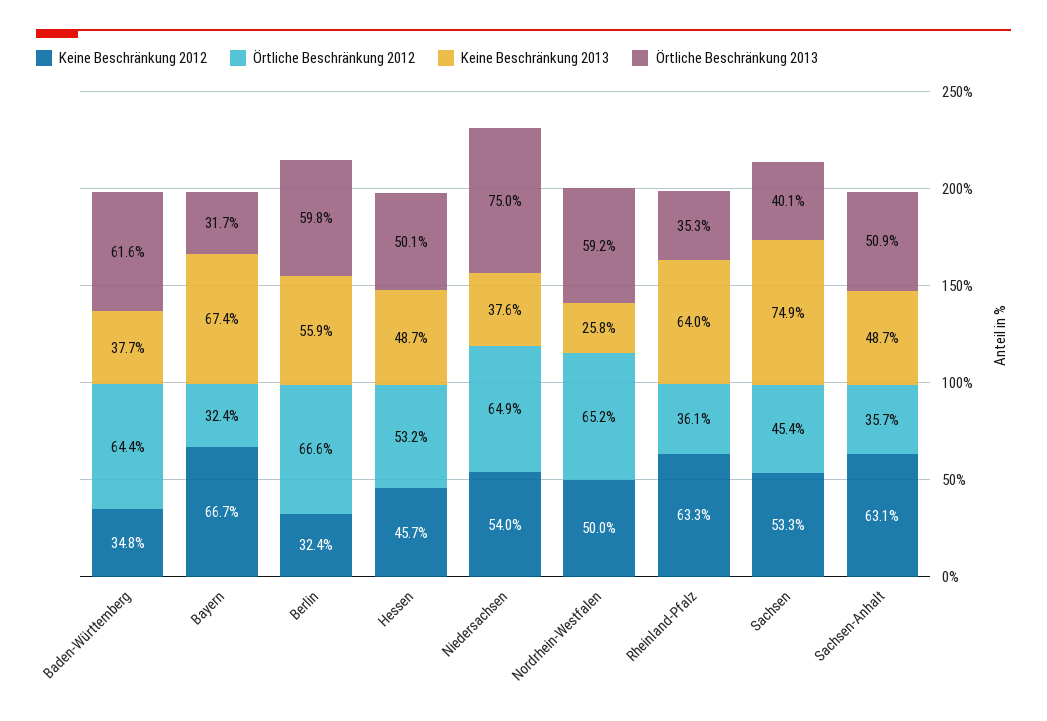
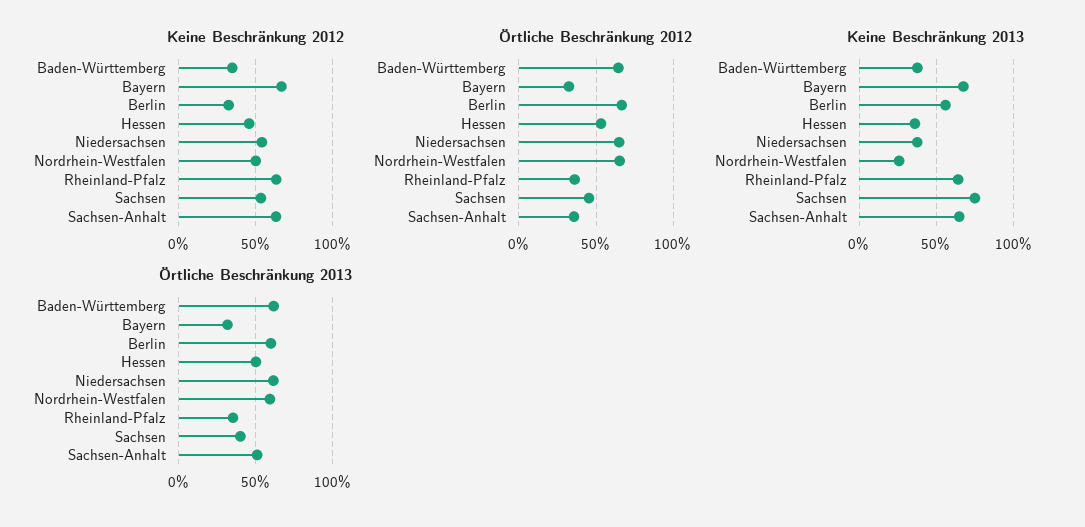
  {
    "Keine Beschränkung 2012": {
      "Baden-Württemberg": 34.8,
      "Bayern": 66.7,
      "Berlin": 32.4,
      "Hessen": 45.7,
      "Niedersachsen": 54,
      "Nordrhein-Westfalen": 50,
      "Rheinland-Pfalz": 63.3,
      "Sachsen": 53.3,
      "Sachsen-Anhalt": 63.1
    },
    "Örtliche Beschränkung 2012": {
      "Baden-Württemberg": 64.4,
      "Bayern": 32.4,
      "Berlin": 66.6,
      "Hessen": 53.2,
      "Niedersachsen": 64.9,
      "Nordrhein-Westfalen": 65.2,
      "Rheinland-Pfalz": 36.1,
      "Sachsen": 45.4,
      "Sachsen-Anhalt": 35.7
    },
    "Keine Beschränkung 2013": {
      "Baden-Württemberg": 37.7,
      "Bayern": 67.4,
      "Berlin": 55.9,
-     "Hessen": 48.7,
+     "Hessen": 35,
      "Niedersachsen": 37.6,
      "Nordrhein-Westfalen": 25.8,
      "Rheinland-Pfalz": 64,
      "Sachsen": 74.9,
-     "Sachsen-Anhalt": 48.7
+     "Sachsen-Anhalt": 65
    },
    "Örtliche Beschränkung 2013": {
      "Baden-Württemberg": 61.6,
      "Bayern": 31.7,
      "Berlin": 59.8,
      "Hessen": 50.1,
-     "Niedersachsen": 75,
+     "Niedersachsen": 60,
      "Nordrhein-Westfalen": 59.2,
      "Rheinland-Pfalz": 35.3,
      "Sachsen": 40.1,
      "Sachsen-Anhalt": 50.9
    }
  }

